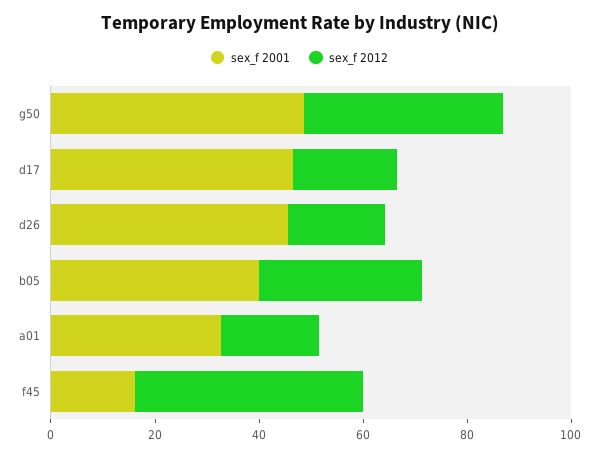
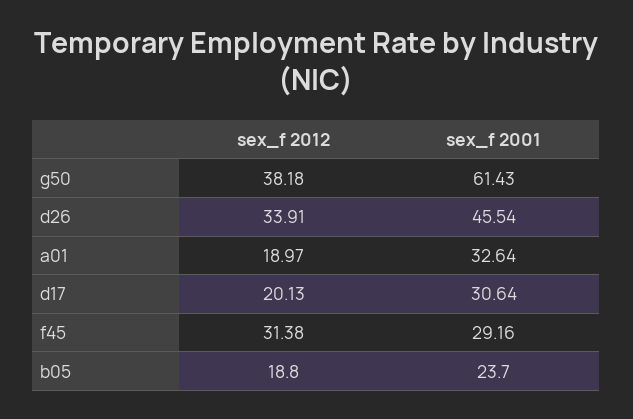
  {
    "sex_f 2001": {
-     "g50": 50,
+     "g50": 61.43,
-     "d17": 45,
+     "d17": 30.64,
      "d26": 45.54,
-     "b05": 40,
+     "b05": 23.7,
      "a01": 32.64,
-     "f45": 15
+     "f45": 29.16
    },
    "sex_f 2012": {
      "g50": 38.18,
      "d17": 20.13,
-     "d26": 20,
+     "d26": 33.91,
-     "b05": 30,
+     "b05": 18.8,
      "a01": 18.97,
-     "f45": 45
+     "f45": 31.38
    }
  }

